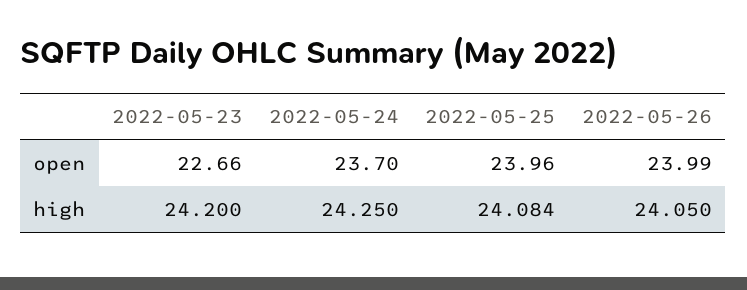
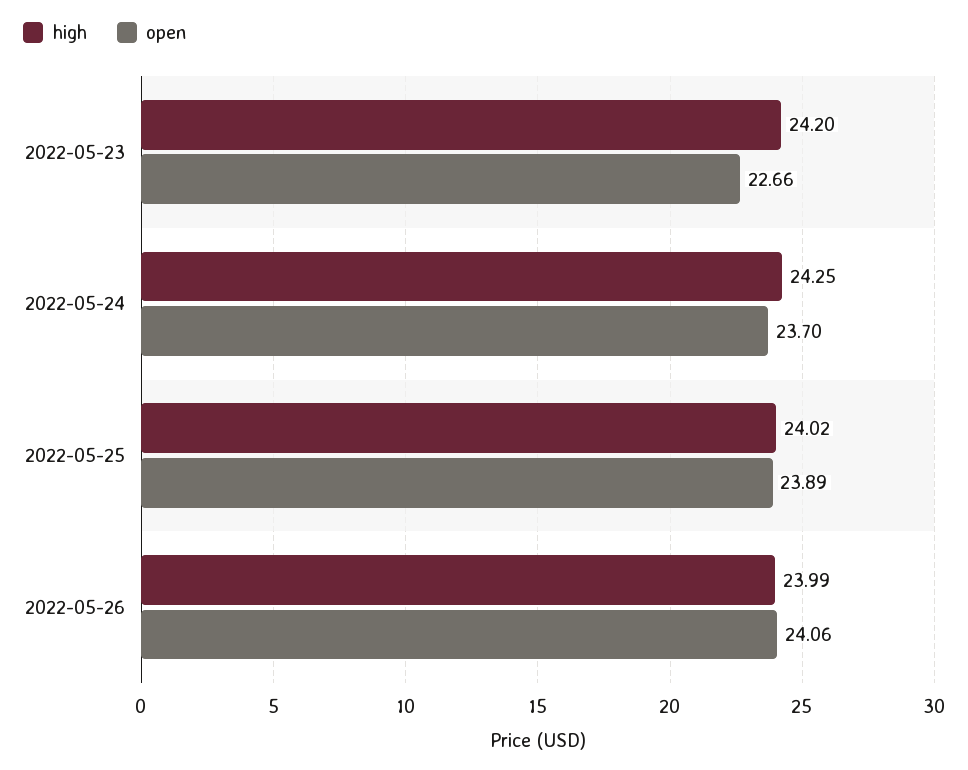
  {
    "open": {
      "2022-05-23": 22.66,
      "2022-05-24": 23.7,
-     "2022-05-25": 23.96,
+     "2022-05-25": 23.89,
-     "2022-05-26": 23.99
+     "2022-05-26": 24.06
    },
    "high": {
      "2022-05-23": 24.2,
      "2022-05-24": 24.25,
-     "2022-05-25": 24.084,
+     "2022-05-25": 24.02,
-     "2022-05-26": 24.05
+     "2022-05-26": 23.99
    }
  }

